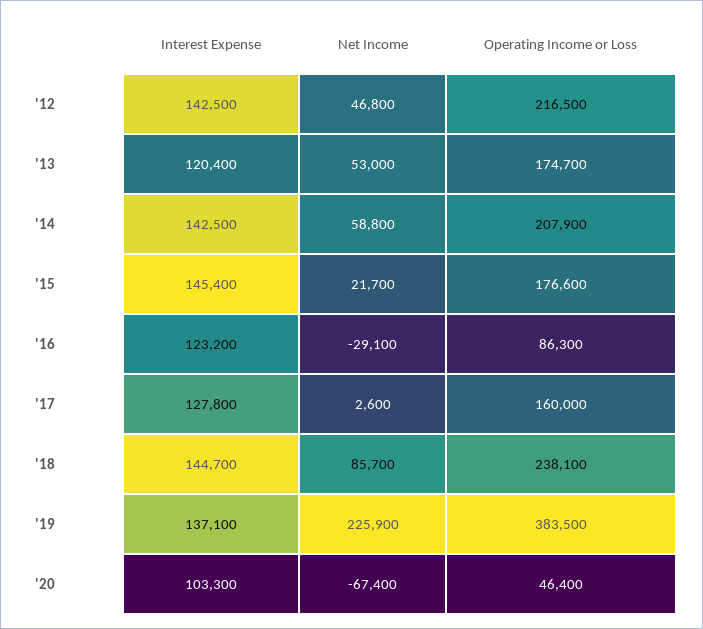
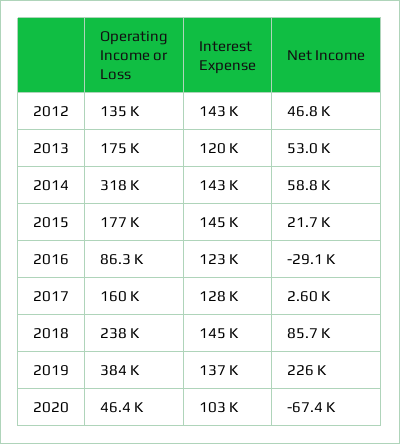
  {
    "Interest Expense": {
      "'12": 142500,
      "'13": 120400,
      "'14": 142500,
      "'15": 145400,
      "'16": 123200,
      "'17": 127800,
      "'18": 144700,
      "'19": 137100,
      "'20": 103300
    },
    "Net Income": {
      "'12": 46800,
      "'13": 53000,
      "'14": 58800,
      "'15": 21700,
      "'16": -29100,
      "'17": 2600,
      "'18": 85700,
      "'19": 225900,
      "'20": -67400
    },
    "Operating Income or Loss": {
-     "'12": 216500,
+     "'12": 135000,
      "'13": 174700,
-     "'14": 207900,
+     "'14": 318000,
      "'15": 176600,
      "'16": 86300,
      "'17": 160000,
      "'18": 238100,
      "'19": 383500,
      "'20": 46400
    }
  }

